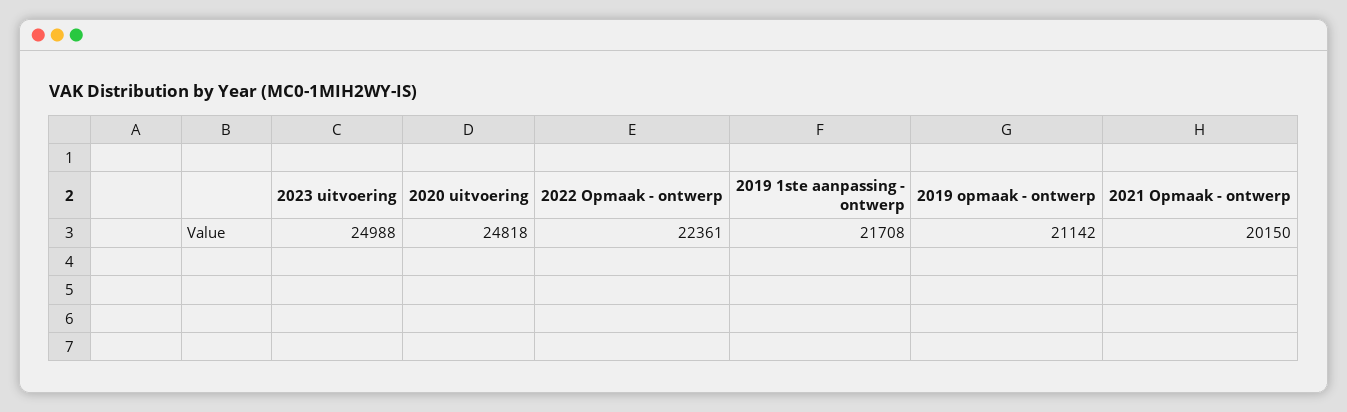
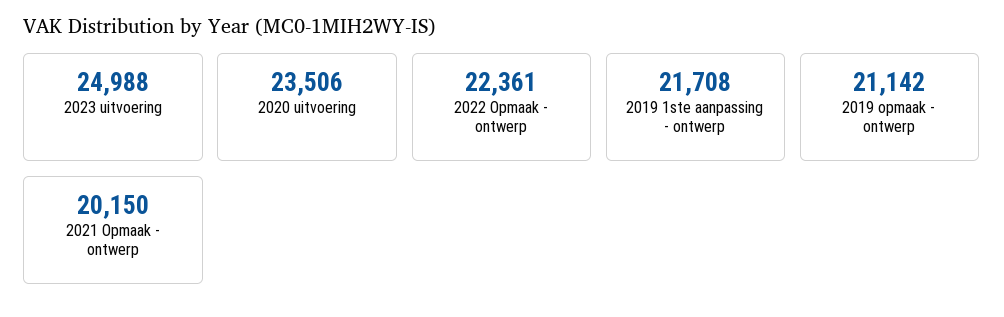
  {
    "2023 uitvoering": 24988,
-   "2020 uitvoering": 24818,
+   "2020 uitvoering": 23506,
    "2022 Opmaak - ontwerp": 22361,
    "2019 1ste aanpassing - ontwerp": 21708,
    "2019 opmaak - ontwerp": 21142,
    "2021 Opmaak - ontwerp": 20150
  }

